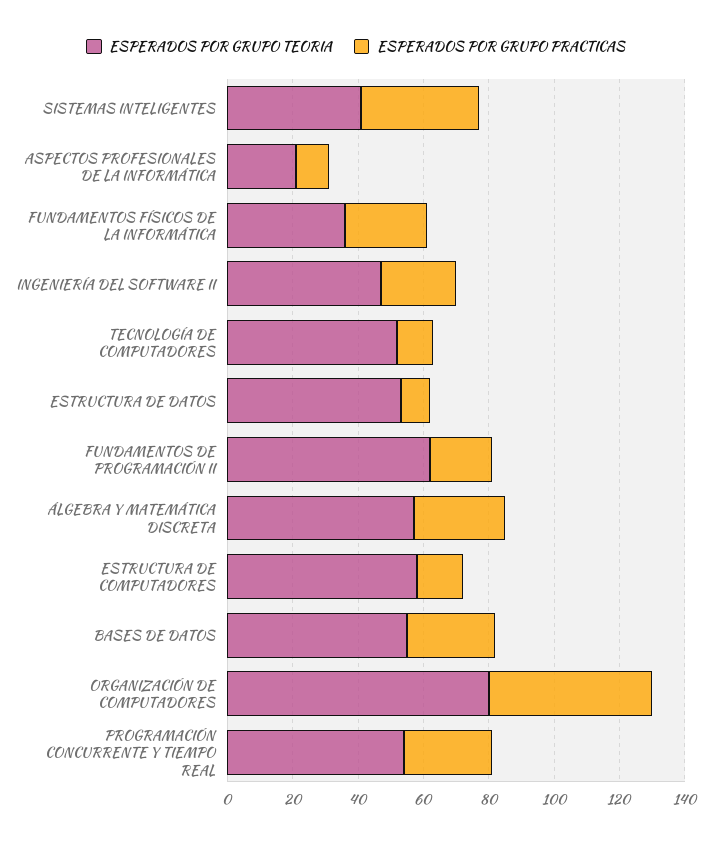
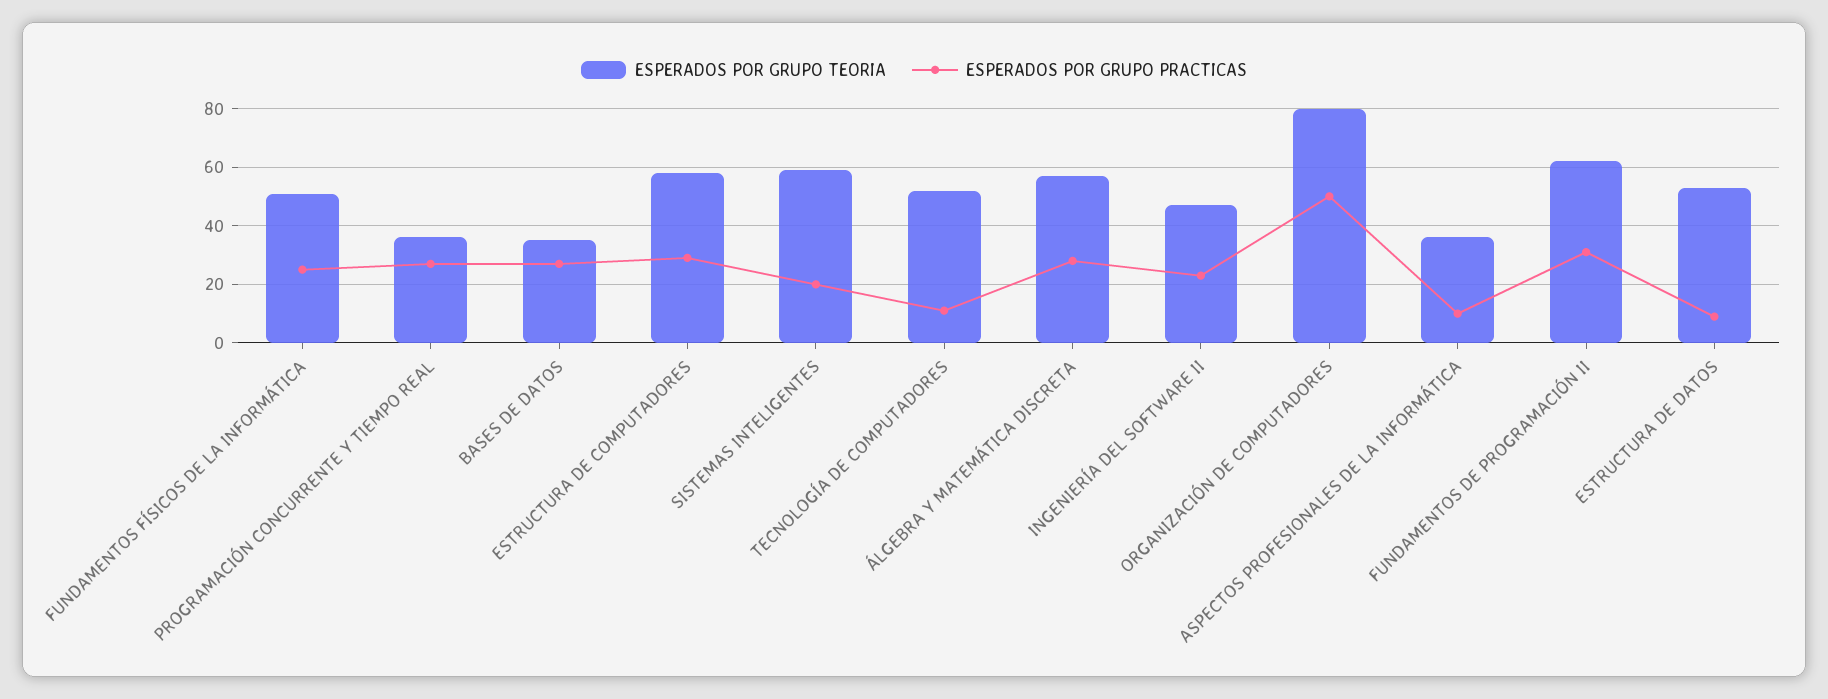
  {
    "ESPERADOS POR GRUPO TEORIA": {
-     "SISTEMAS INTELIGENTES": 40,
+     "SISTEMAS INTELIGENTES": 60,
-     "ASPECTOS PROFESIONALES DE LA INFORMÁTICA": 20,
+     "ASPECTOS PROFESIONALES DE LA INFORMÁTICA": 35,
-     "FUNDAMENTOS FÍSICOS DE LA INFORMÁTICA": 35,
+     "FUNDAMENTOS FÍSICOS DE LA INFORMÁTICA": 50,
      "INGENIERÍA DEL SOFTWARE II": 45,
      "TECNOLOGÍA DE COMPUTADORES": 50,
      "ESTRUCTURA DE DATOS": 55,
      "FUNDAMENTOS DE PROGRAMACIÓN II": 60,
      "ÁLGEBRA Y MATEMÁTICA DISCRETA": 55,
      "ESTRUCTURA DE COMPUTADORES": 60,
-     "BASES DE DATOS": 55,
+     "BASES DE DATOS": 35,
      "ORGANIZACIÓN DE COMPUTADORES": 80,
-     "PROGRAMACIÓN CONCURRENTE Y TIEMPO REAL": 55
+     "PROGRAMACIÓN CONCURRENTE Y TIEMPO REAL": 35
    },
    "ESPERADOS POR GRUPO PRACTICAS": {
-     "SISTEMAS INTELIGENTES": 35,
+     "SISTEMAS INTELIGENTES": 20,
      "ASPECTOS PROFESIONALES DE LA INFORMÁTICA": 10,
      "FUNDAMENTOS FÍSICOS DE LA INFORMÁTICA": 25,
      "INGENIERÍA DEL SOFTWARE II": 25,
      "TECNOLOGÍA DE COMPUTADORES": 10,
      "ESTRUCTURA DE DATOS": 10,
-     "FUNDAMENTOS DE PROGRAMACIÓN II": 20,
+     "FUNDAMENTOS DE PROGRAMACIÓN II": 30,
      "ÁLGEBRA Y MATEMÁTICA DISCRETA": 30,
-     "ESTRUCTURA DE COMPUTADORES": 15,
+     "ESTRUCTURA DE COMPUTADORES": 30,
      "BASES DE DATOS": 25,
      "ORGANIZACIÓN DE COMPUTADORES": 50,
      "PROGRAMACIÓN CONCURRENTE Y TIEMPO REAL": 25
    }
  }

